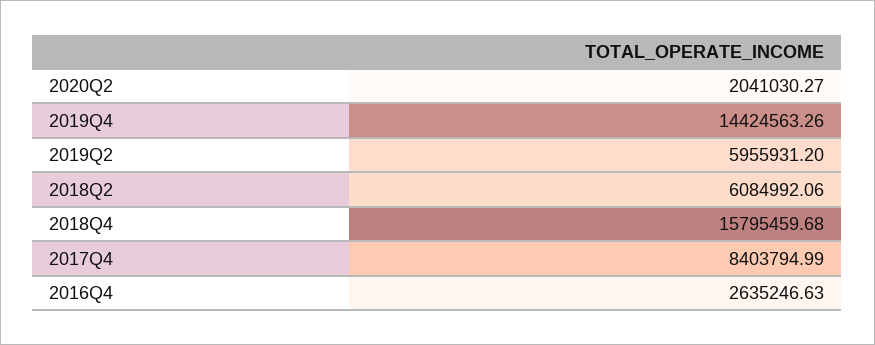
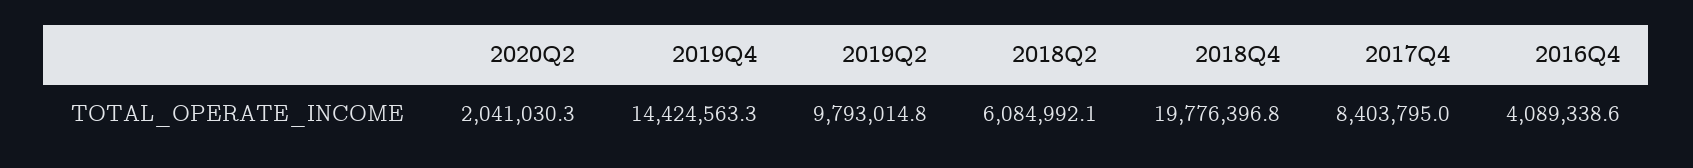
  {
    "2020Q2": 2041030.27,
    "2019Q4": 14424563.26,
-   "2019Q2": 5955931.2,
+   "2019Q2": 9793014.8,
    "2018Q2": 6084992.06,
-   "2018Q4": 15795459.68,
+   "2018Q4": 19776396.8,
    "2017Q4": 8403794.99,
-   "2016Q4": 2635246.63
+   "2016Q4": 4089338.6
  }

